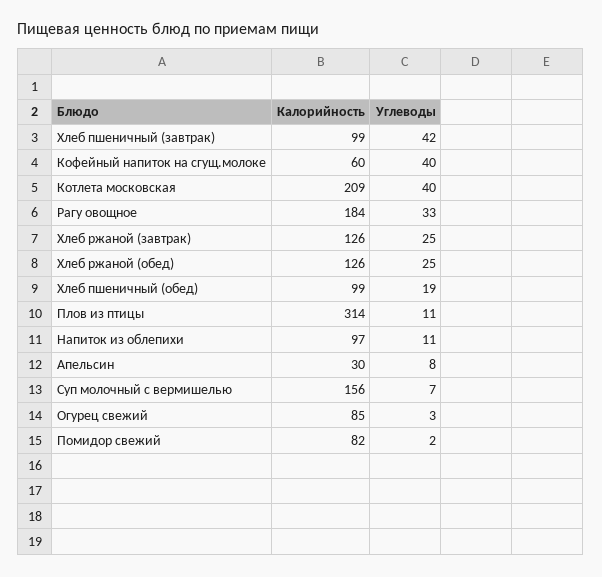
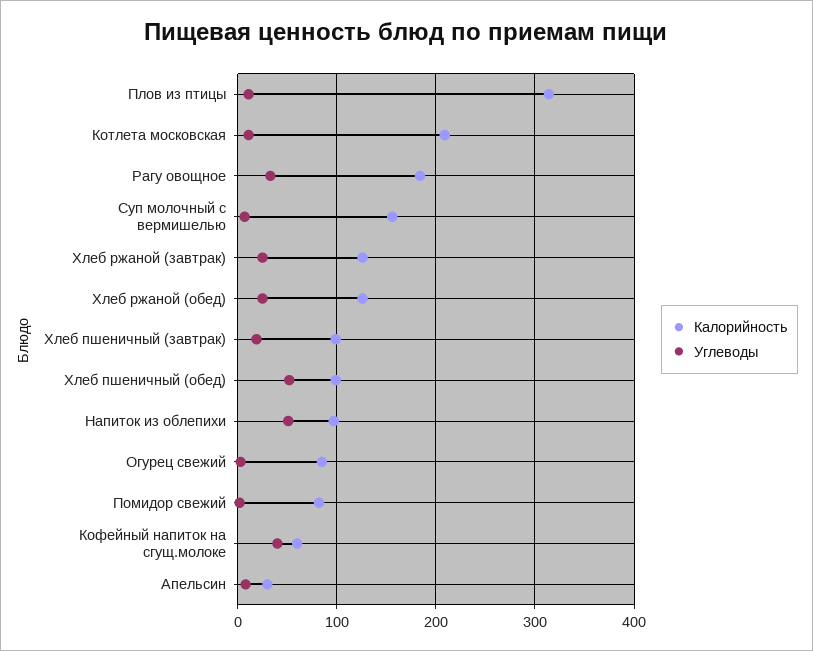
  {
    "Калорийность": {
      "Хлеб пшеничный (завтрак)": 99,
      "Кофейный напиток на сгущ.молоке": 60,
      "Котлета московская": 209,
      "Рагу овощное": 184,
      "Хлеб ржаной (завтрак)": 126,
      "Хлеб ржаной (обед)": 126,
      "Хлеб пшеничный (обед)": 99,
      "Плов из птицы": 314,
      "Напиток из облепихи": 97,
      "Апельсин": 30,
      "Суп молочный с вермишелью": 156,
      "Огурец свежий": 85,
      "Помидор свежий": 82
    },
    "Углеводы": {
-     "Хлеб пшеничный (завтрак)": 42,
+     "Хлеб пшеничный (завтрак)": 20,
      "Кофейный напиток на сгущ.молоке": 40,
-     "Котлета московская": 40,
+     "Котлета московская": 10,
      "Рагу овощное": 33,
      "Хлеб ржаной (завтрак)": 25,
      "Хлеб ржаной (обед)": 25,
-     "Хлеб пшеничный (обед)": 19,
+     "Хлеб пшеничный (обед)": 50,
      "Плов из птицы": 11,
-     "Напиток из облепихи": 11,
+     "Напиток из облепихи": 50,
      "Апельсин": 8,
      "Суп молочный с вермишелью": 7,
      "Огурец свежий": 3,
      "Помидор свежий": 2
    }
  }

